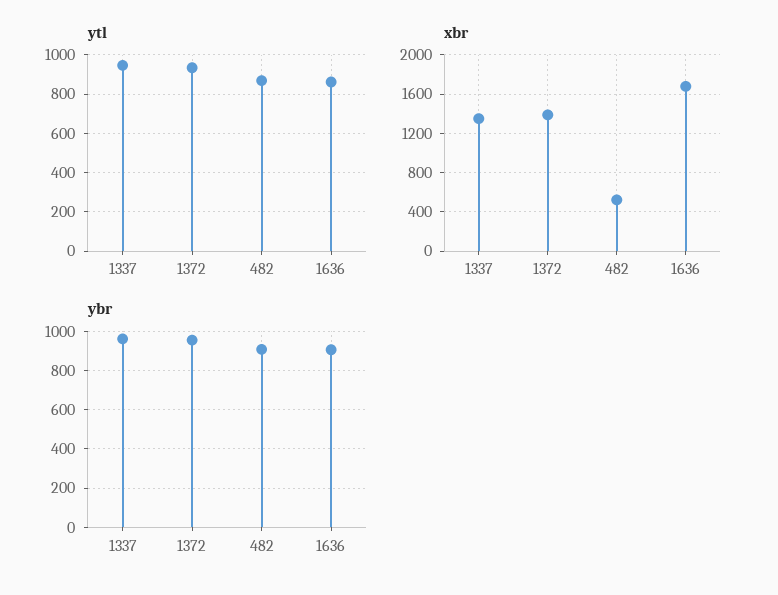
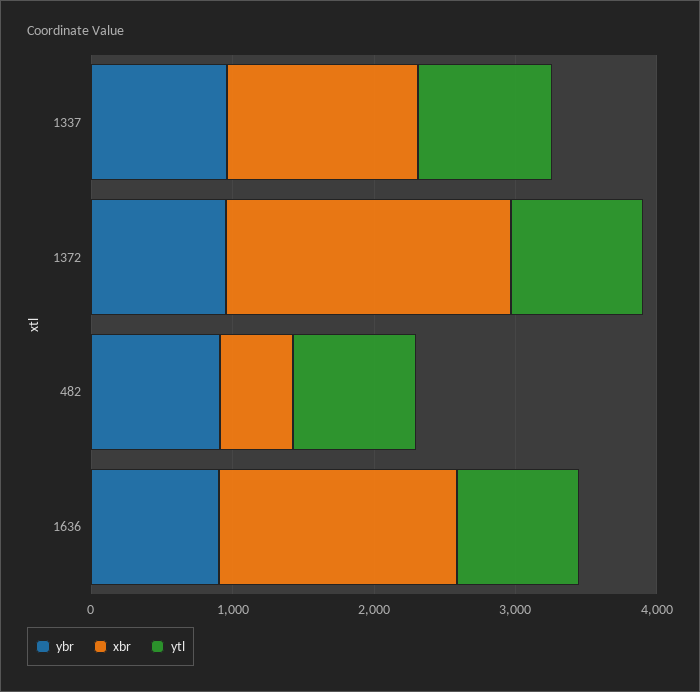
  {
    "ytl": {
      "1337": 950,
      "1372": 950,
      "482": 850,
      "1636": 850
    },
    "xbr": {
      "1337": 1400,
-     "1372": 1400,
+     "1372": 2000,
      "482": 500,
      "1636": 1700
    },
    "ybr": {
      "1337": 950,
      "1372": 950,
      "482": 900,
      "1636": 900
    }
  }

